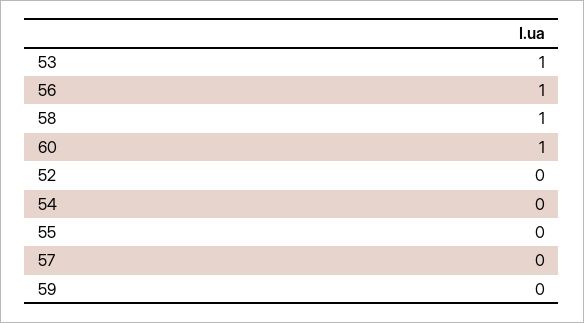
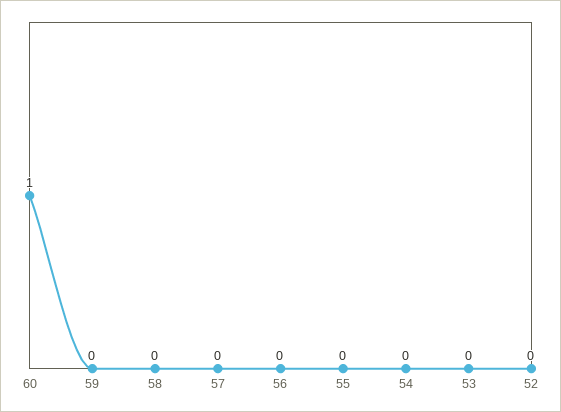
  {
-   "53": 1,
+   "53": 0,
-   "56": 1,
+   "56": 0,
-   "58": 1,
+   "58": 0,
    "60": 1,
    "52": 0,
    "54": 0,
    "55": 0,
    "57": 0,
    "59": 0
  }

